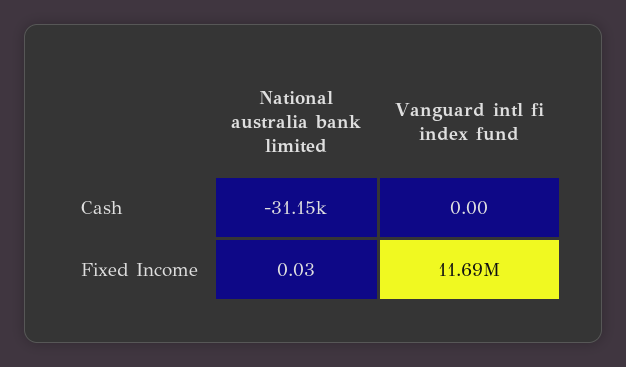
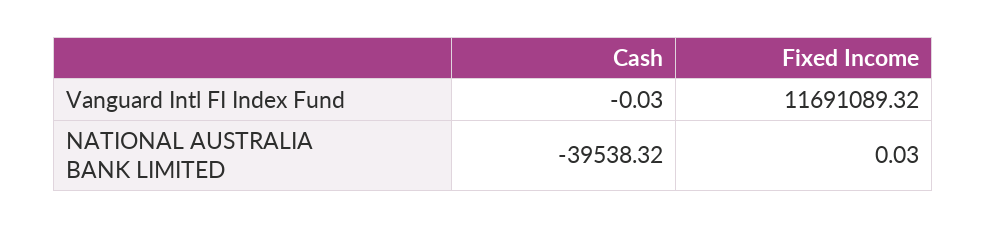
  {
    "National australia bank limited": {
-     "Cash": -31150,
+     "Cash": -39538.32,
      "Fixed Income": 0.03
    },
    "Vanguard intl fi index fund": {
-     "Cash": 0,
+     "Cash": -0.03,
      "Fixed Income": 11691089.32
    }
  }

